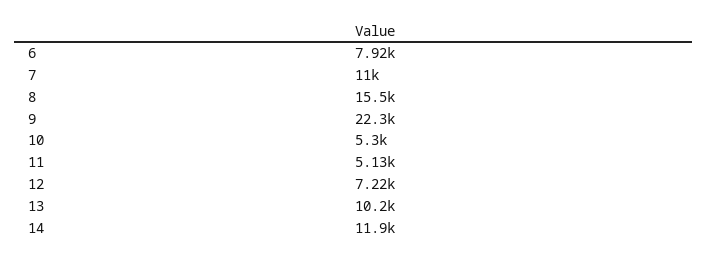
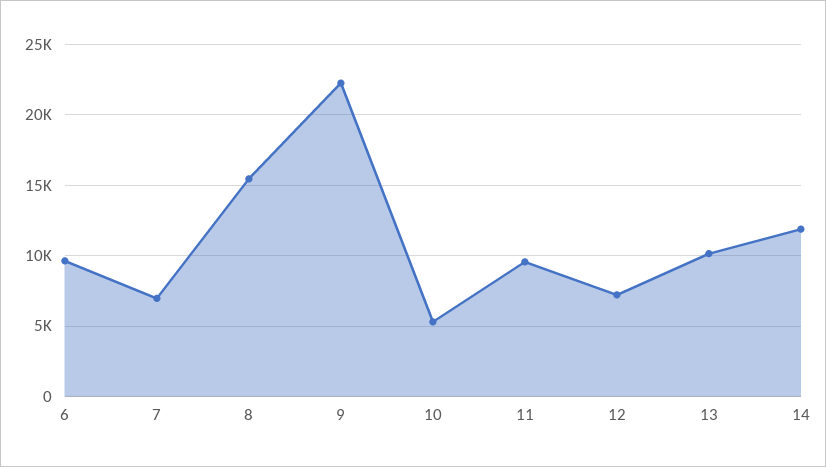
  {
-   "6": 7920,
+   "6": 9500,
-   "7": 11000,
+   "7": 7000,
    "8": 15500,
    "9": 22300,
    "10": 5300,
-   "11": 5130,
+   "11": 9500,
    "12": 7220,
    "13": 10200,
    "14": 11900
  }

